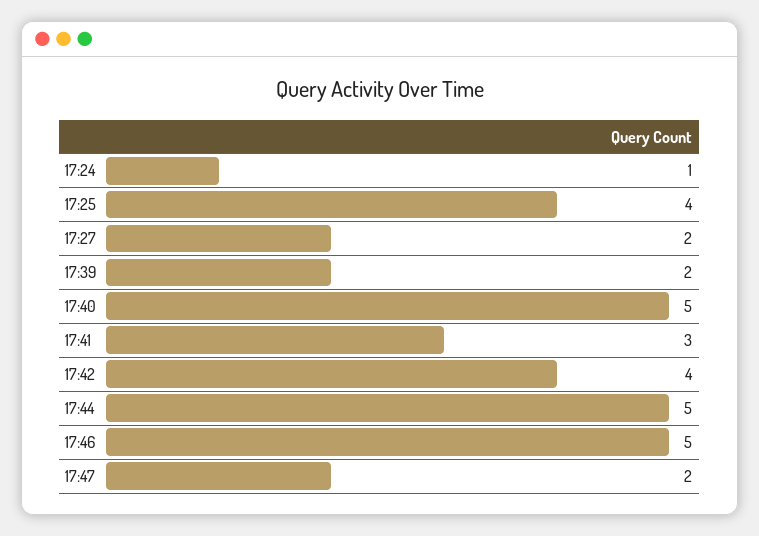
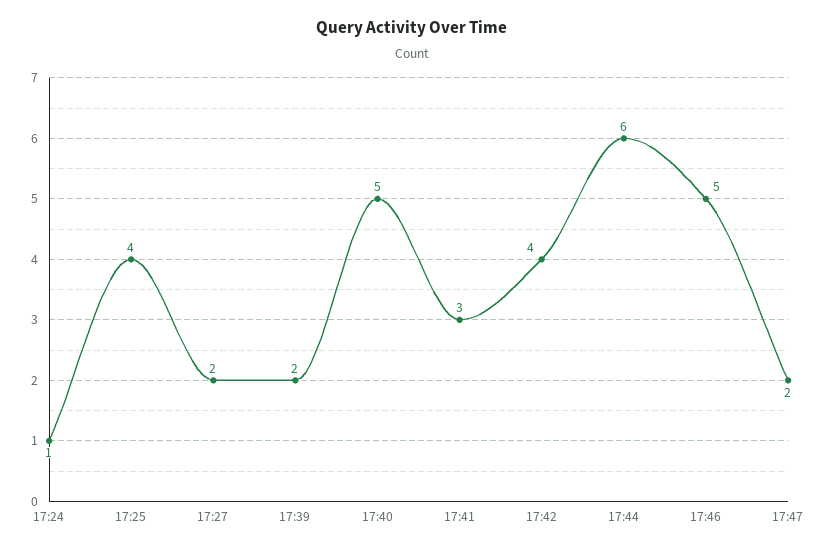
  {
    "17:24": 1,
    "17:25": 4,
    "17:27": 2,
    "17:39": 2,
    "17:40": 5,
    "17:41": 3,
    "17:42": 4,
-   "17:44": 5,
+   "17:44": 6,
    "17:46": 5,
    "17:47": 2
  }

